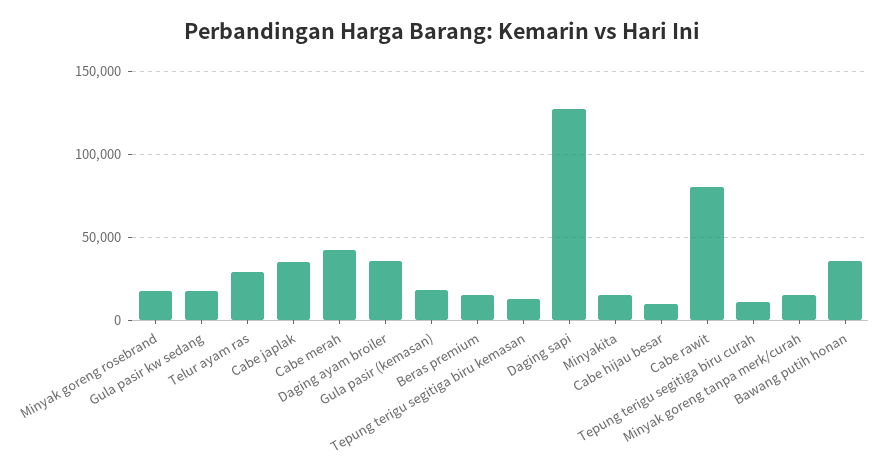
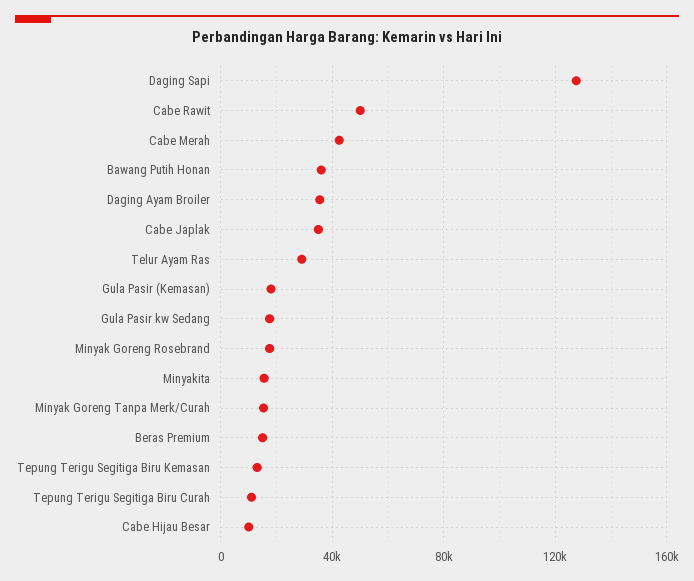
  {
    "Minyak goreng rosebrand": 20000,
    "Gula pasir kw sedang": 20000,
    "Telur ayam ras": 30000,
    "Cabe japlak": 35000,
    "Cabe merah": 45000,
    "Daging ayam broiler": 35000,
    "Gula pasir (kemasan)": 20000,
    "Beras premium": 15000,
    "Tepung terigu segitiga biru kemasan": 15000,
    "Daging sapi": 130000,
    "Minyakita": 15000,
    "Cabe hijau besar": 10000,
-   "Cabe rawit": 80000,
+   "Cabe rawit": 50000,
    "Tepung terigu segitiga biru curah": 10000,
    "Minyak goreng tanpa merk/curah": 15000,
    "Bawang putih honan": 35000
  }

